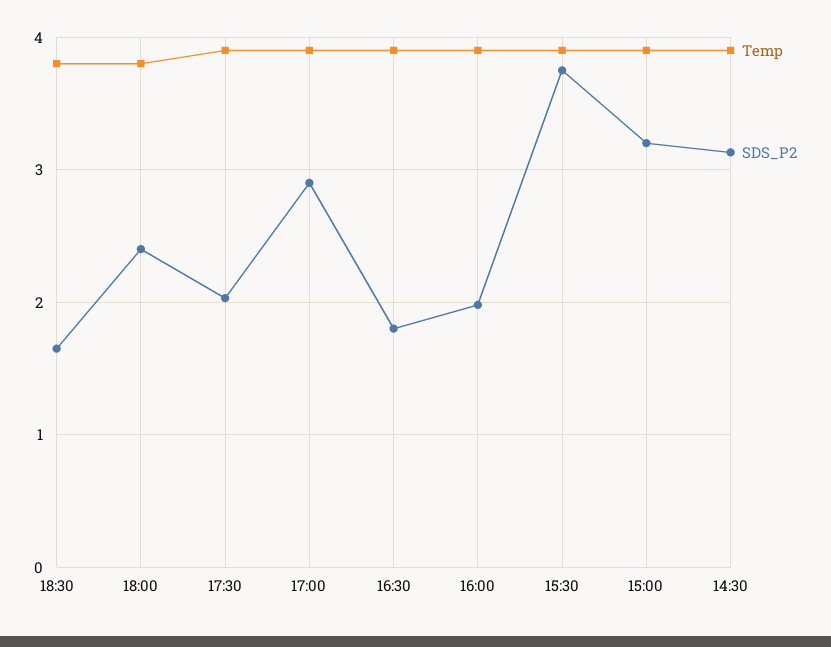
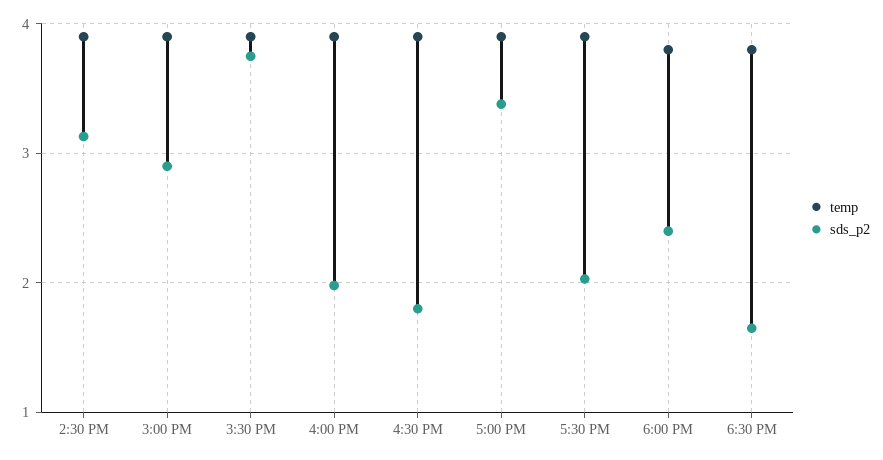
  {
    "Temp": {
      "18:30": 3.8,
      "18:00": 3.8,
      "17:30": 3.9,
      "17:00": 3.9,
      "16:30": 3.9,
      "16:00": 3.9,
      "15:30": 3.9,
      "15:00": 3.9,
      "14:30": 3.9
    },
    "SDS_P2": {
      "18:30": 1.7,
      "18:00": 2.4,
      "17:30": 2,
-     "17:00": 2.9,
+     "17:00": 3.4,
      "16:30": 1.8,
      "16:00": 2,
      "15:30": 3.8,
-     "15:00": 3.2,
+     "15:00": 2.9,
      "14:30": 3.1
    }
  }

